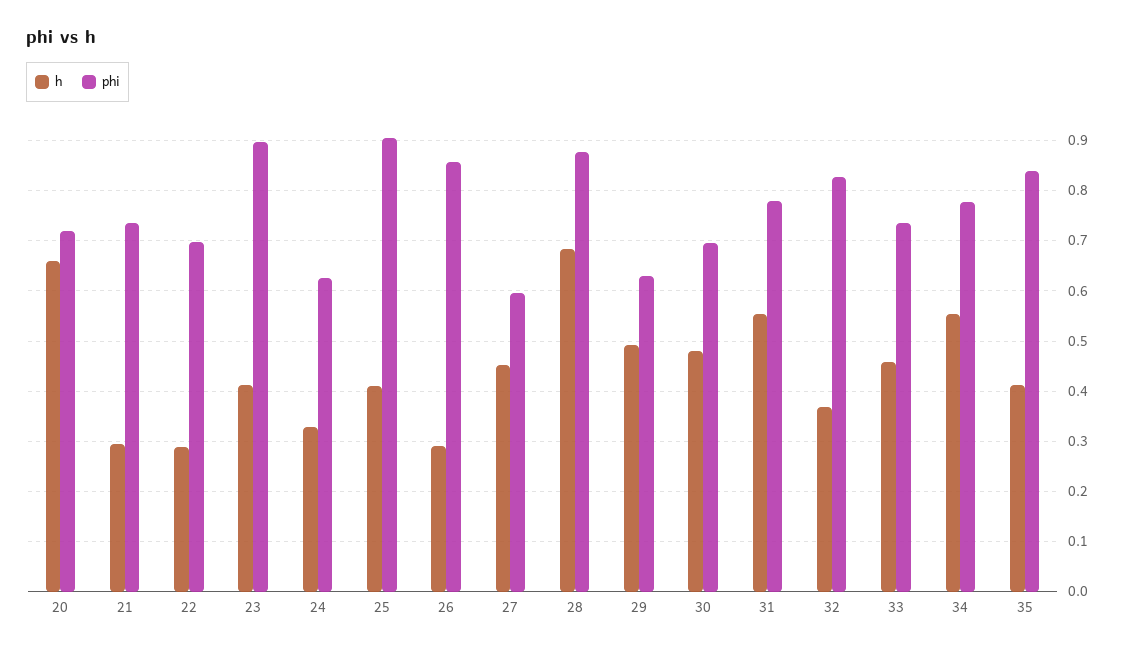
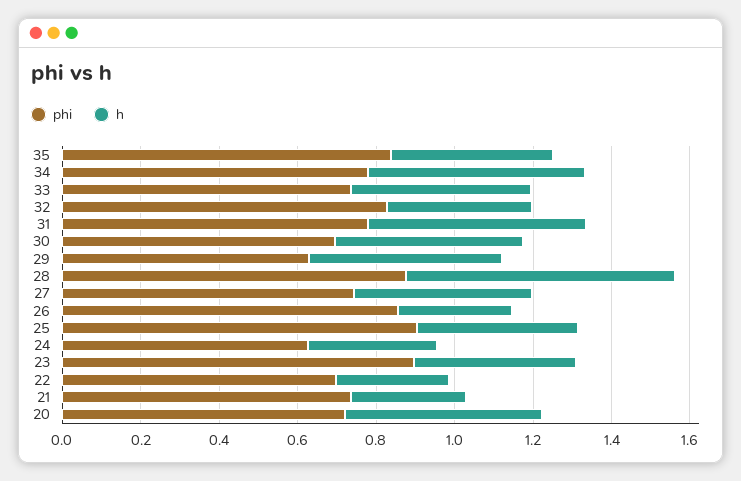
  {
    "h": {
-     "20": 0.66,
+     "20": 0.5,
      "21": 0.3,
      "22": 0.28,
      "23": 0.42,
      "24": 0.32,
      "25": 0.42,
      "26": 0.3,
      "27": 0.46,
      "28": 0.68,
      "29": 0.5,
      "30": 0.48,
      "31": 0.56,
      "32": 0.36,
      "33": 0.46,
      "34": 0.56,
      "35": 0.42
    },
    "phi": {
      "20": 0.72,
      "21": 0.74,
      "22": 0.7,
      "23": 0.9,
      "24": 0.62,
      "25": 0.9,
      "26": 0.86,
-     "27": 0.6,
+     "27": 0.75,
      "28": 0.88,
      "29": 0.62,
      "30": 0.7,
      "31": 0.78,
      "32": 0.82,
      "33": 0.74,
      "34": 0.78,
      "35": 0.84
    }
  }

